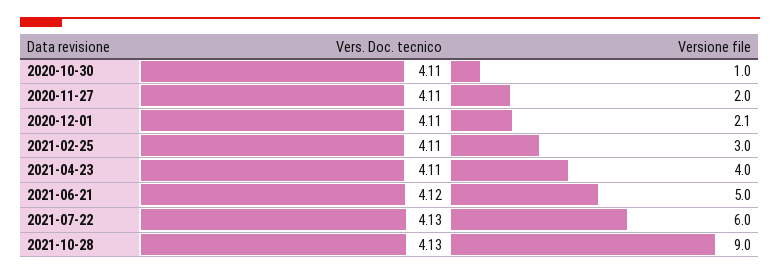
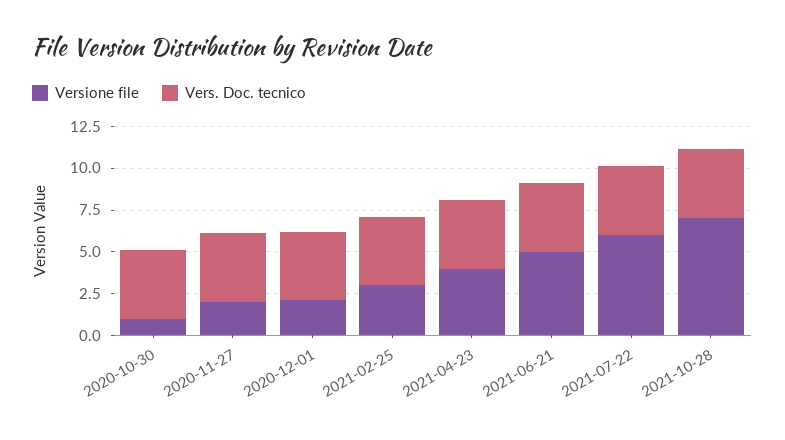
  {
    "Vers. Doc. tecnico": {
      "2020-10-30": 4.11,
      "2020-11-27": 4.11,
      "2020-12-01": 4.11,
      "2021-02-25": 4.11,
      "2021-04-23": 4.11,
      "2021-06-21": 4.12,
      "2021-07-22": 4.13,
      "2021-10-28": 4.13
    },
    "Versione file": {
      "2020-10-30": 1,
      "2020-11-27": 2,
      "2020-12-01": 2.1,
      "2021-02-25": 3,
      "2021-04-23": 4,
      "2021-06-21": 5,
      "2021-07-22": 6,
-     "2021-10-28": 9
+     "2021-10-28": 7
    }
  }

